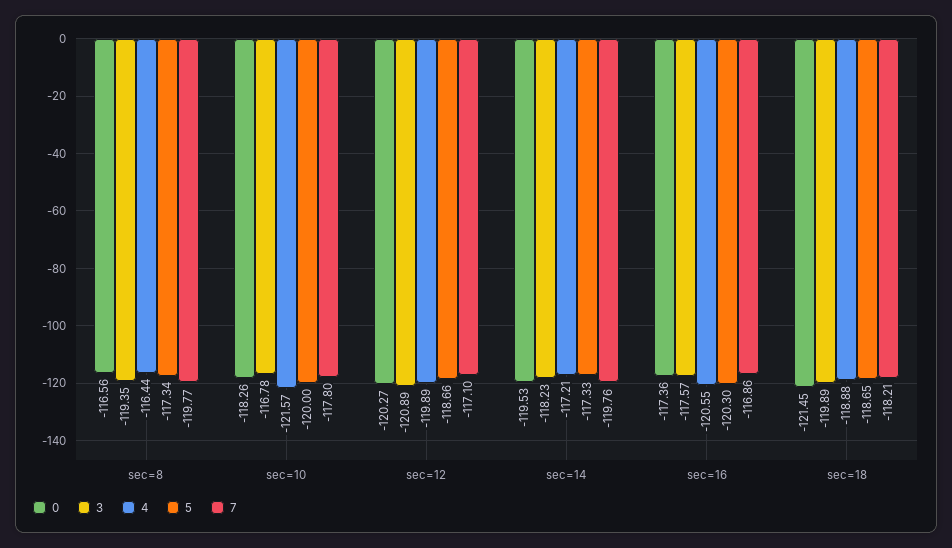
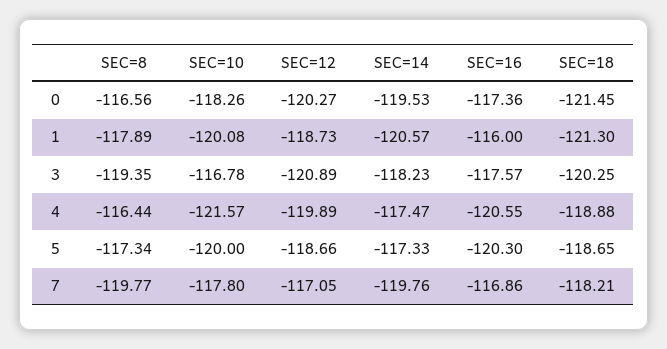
  {
    "0": {
      "sec=8": -116.56,
      "sec=10": -118.26,
      "sec=12": -120.27,
      "sec=14": -119.53,
      "sec=16": -117.36,
      "sec=18": -121.45
    },
    "3": {
      "sec=8": -119.35,
      "sec=10": -116.78,
      "sec=12": -120.89,
      "sec=14": -118.23,
      "sec=16": -117.57,
-     "sec=18": -119.89
+     "sec=18": -120.25
    },
    "4": {
      "sec=8": -116.44,
      "sec=10": -121.57,
      "sec=12": -119.89,
-     "sec=14": -117.21,
+     "sec=14": -117.47,
      "sec=16": -120.55,
      "sec=18": -118.88
    },
    "5": {
      "sec=8": -117.34,
      "sec=10": -120,
      "sec=12": -118.66,
      "sec=14": -117.33,
      "sec=16": -120.3,
      "sec=18": -118.65
    },
    "7": {
      "sec=8": -119.77,
      "sec=10": -117.8,
-     "sec=12": -117.1,
+     "sec=12": -117.05,
      "sec=14": -119.76,
      "sec=16": -116.86,
      "sec=18": -118.21
-   }
+   },
+   "1": {
+     "sec=8": -117.89,
+     "sec=10": -120.08,
+     "sec=12": -118.73,
+     "sec=14": -120.57,
+     "sec=16": -116,
+     "sec=18": -121.3
+   }
  }

